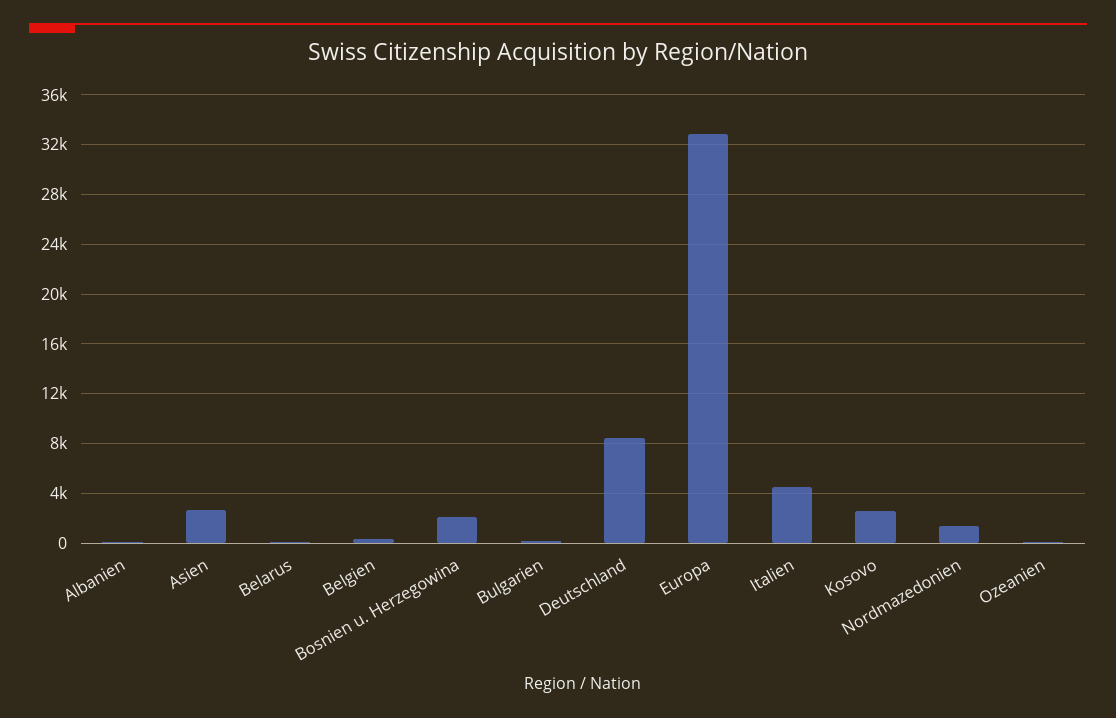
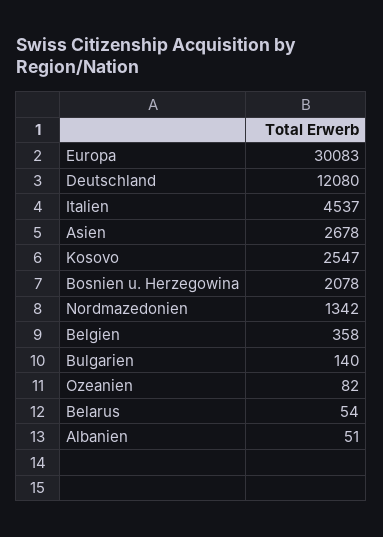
  {
    "Albanien": 51,
    "Asien": 2678,
    "Belarus": 54,
    "Belgien": 358,
    "Bosnien u. Herzegowina": 2078,
    "Bulgarien": 140,
-   "Deutschland": 8500,
+   "Deutschland": 12080,
-   "Europa": 33000,
+   "Europa": 30083,
    "Italien": 4537,
    "Kosovo": 2547,
    "Nordmazedonien": 1342,
    "Ozeanien": 82
  }

